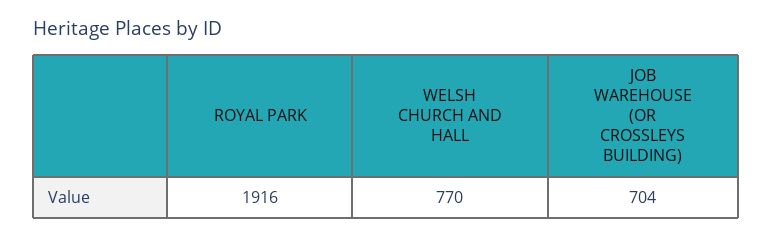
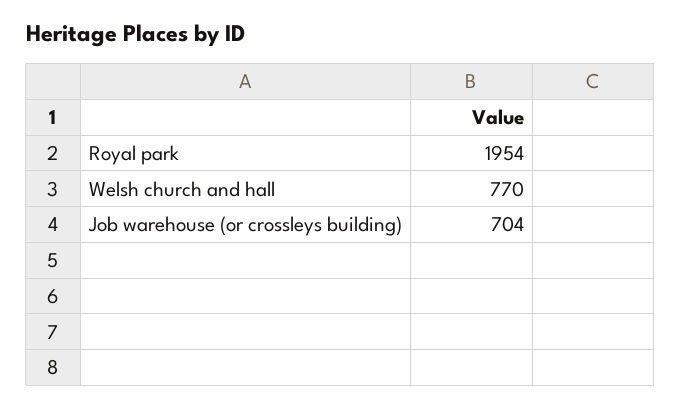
  {
-   "ROYAL PARK": 1916,
+   "ROYAL PARK": 1954,
    "WELSH CHURCH AND HALL": 770,
    "JOB WAREHOUSE (OR CROSSLEYS BUILDING)": 704
  }

